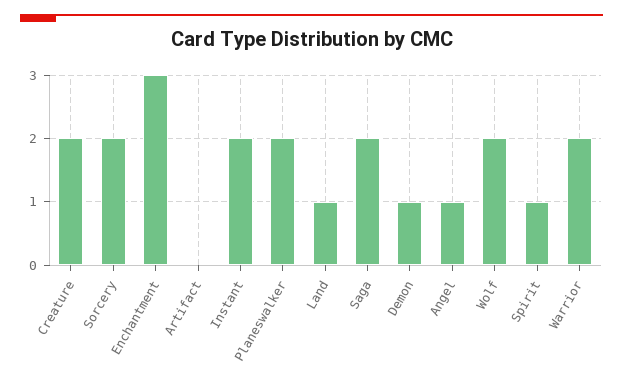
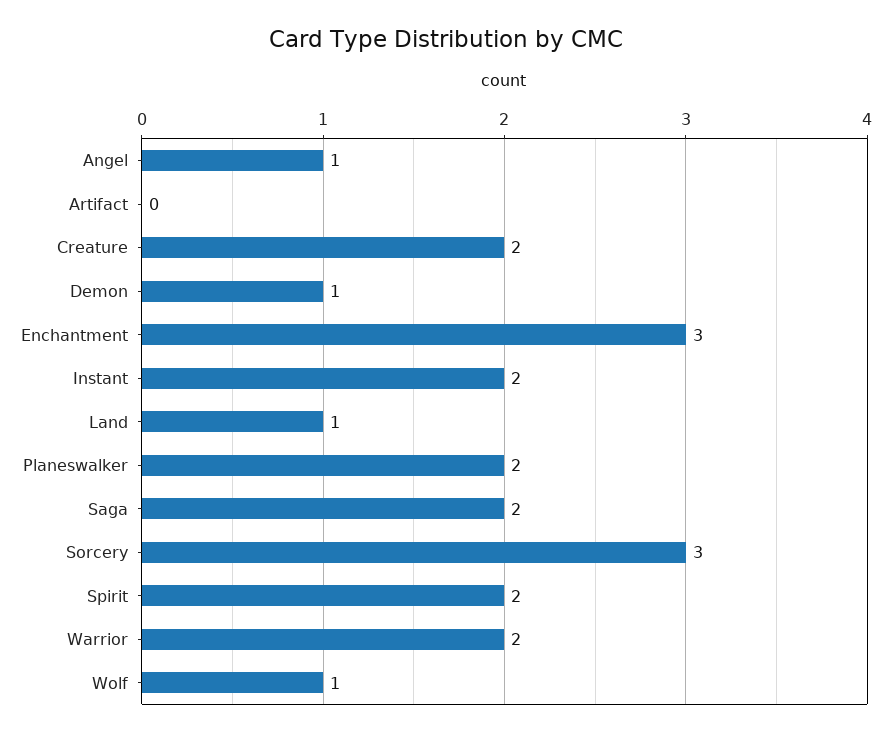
  {
    "Creature": 2,
-   "Sorcery": 2,
+   "Sorcery": 3,
    "Enchantment": 3,
    "Artifact": 0,
    "Instant": 2,
    "Planeswalker": 2,
    "Land": 1,
    "Saga": 2,
    "Demon": 1,
    "Angel": 1,
-   "Wolf": 2,
+   "Wolf": 1,
-   "Spirit": 1,
+   "Spirit": 2,
    "Warrior": 2
  }

